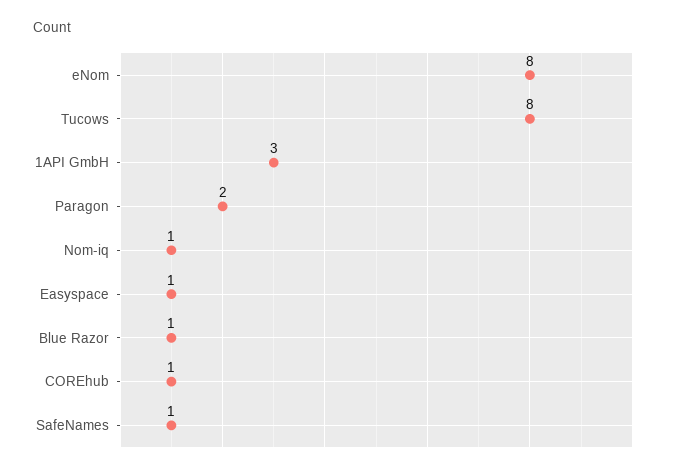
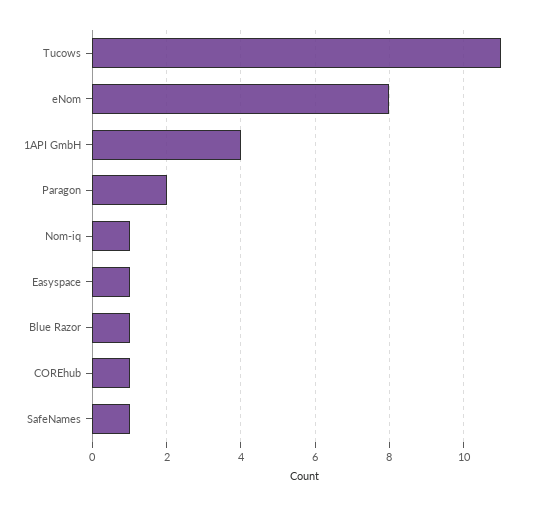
  {
    "eNom": 8,
-   "Tucows": 8,
+   "Tucows": 11,
-   "1API GmbH": 3,
+   "1API GmbH": 4,
    "Paragon": 2,
    "Nom-iq": 1,
    "Easyspace": 1,
    "Blue Razor": 1,
    "COREhub": 1,
    "SafeNames": 1
  }

